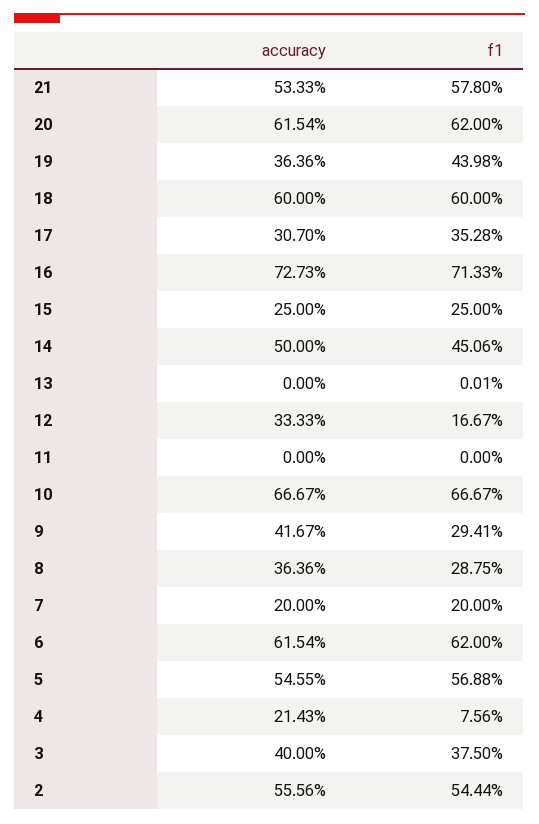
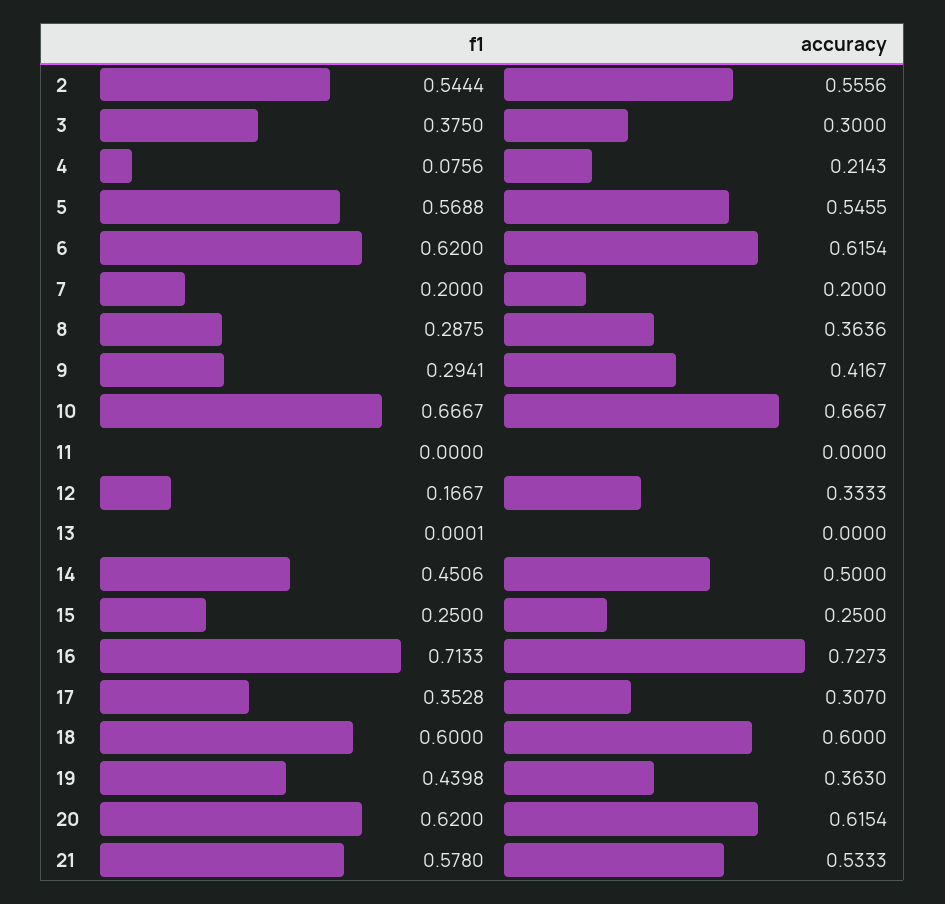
  {
    "accuracy": {
      "21": 0.5333,
      "20": 0.6154,
-     "19": 0.3636,
+     "19": 0.363,
      "18": 0.6,
      "17": 0.307,
      "16": 0.7273,
      "15": 0.25,
      "14": 0.5,
      "13": 0,
      "12": 0.3333,
      "11": 0,
      "10": 0.6667,
      "9": 0.4167,
      "8": 0.3636,
      "7": 0.2,
      "6": 0.6154,
      "5": 0.5455,
      "4": 0.2143,
-     "3": 0.4,
+     "3": 0.3,
      "2": 0.5556
    },
    "f1": {
      "21": 0.578,
      "20": 0.62,
      "19": 0.4398,
      "18": 0.6,
      "17": 0.3528,
      "16": 0.7133,
      "15": 0.25,
      "14": 0.4506,
      "13": 0.0001,
      "12": 0.1667,
      "11": 0,
      "10": 0.6667,
      "9": 0.2941,
      "8": 0.2875,
      "7": 0.2,
      "6": 0.62,
      "5": 0.5688,
      "4": 0.0756,
      "3": 0.375,
      "2": 0.5444
    }
  }

